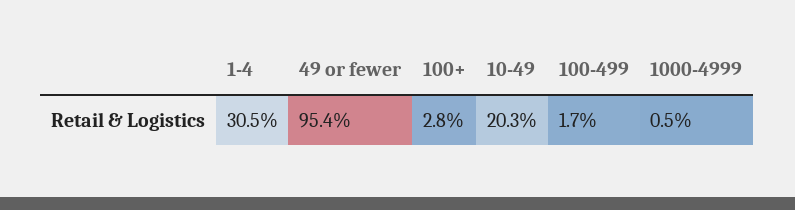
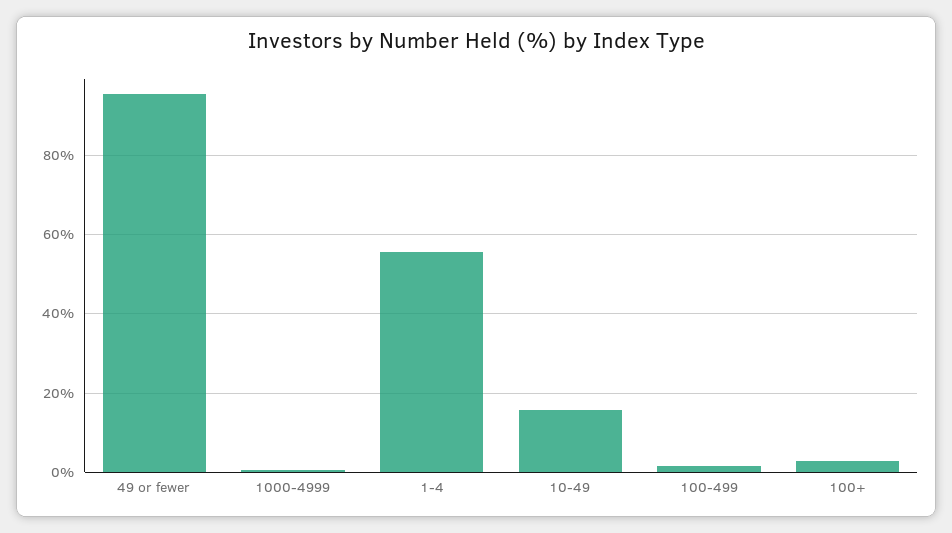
  {
-   "1-4": 30.5,
+   "1-4": 56,
    "49 or fewer": 95.4,
    "100+": 2.8,
-   "10-49": 20.3,
+   "10-49": 16,
    "100-499": 1.7,
    "1000-4999": 0.5
  }

